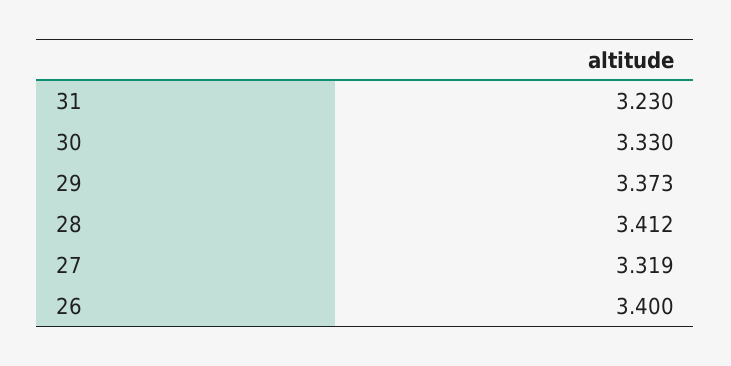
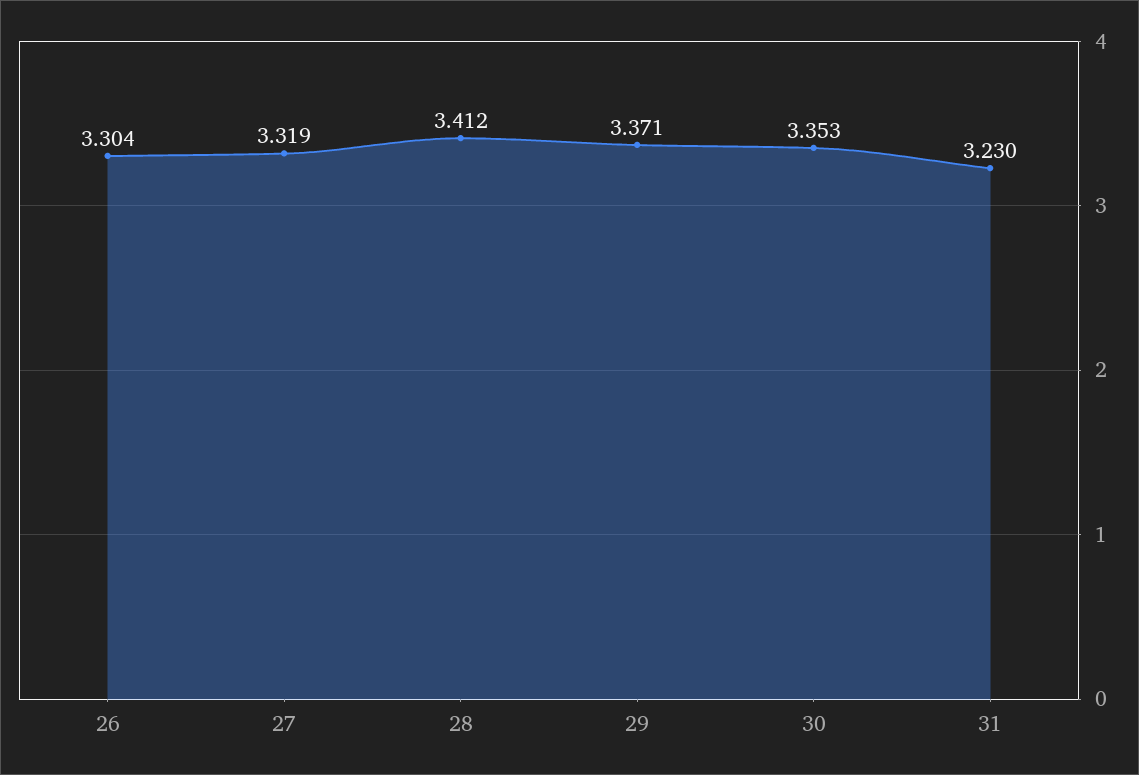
  {
    "31": 3.23,
-   "30": 3.33,
+   "30": 3.353,
-   "29": 3.373,
+   "29": 3.371,
    "28": 3.412,
    "27": 3.319,
-   "26": 3.4
+   "26": 3.304
  }

